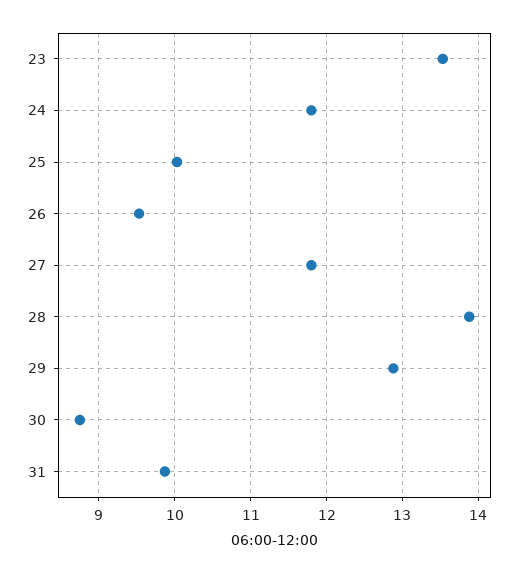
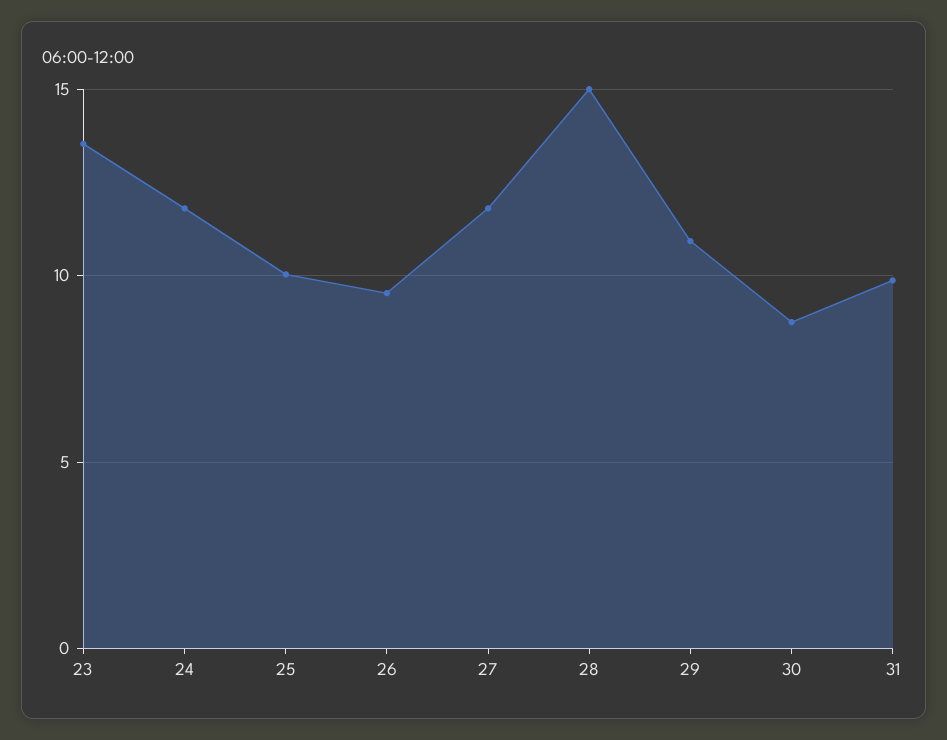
  {
    "23": 13.5,
    "24": 11.8,
    "25": 10,
    "26": 9.5,
    "27": 11.8,
-   "28": 13.9,
+   "28": 15,
-   "29": 12.9,
+   "29": 11,
    "30": 8.8,
    "31": 9.9
  }

